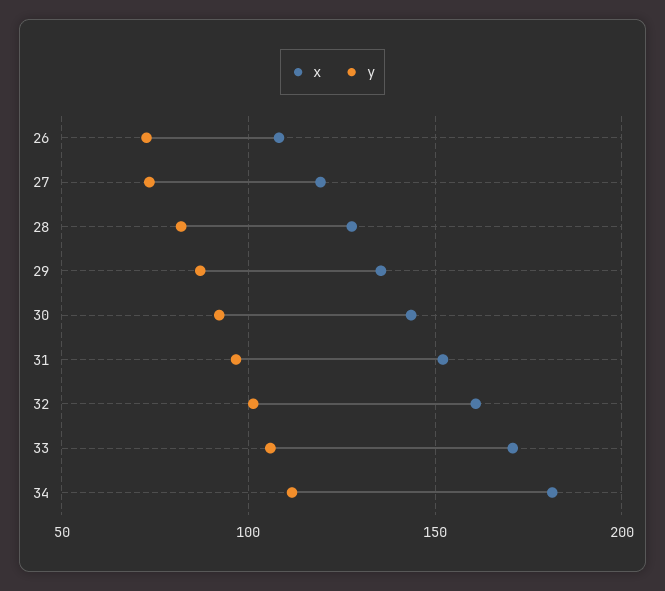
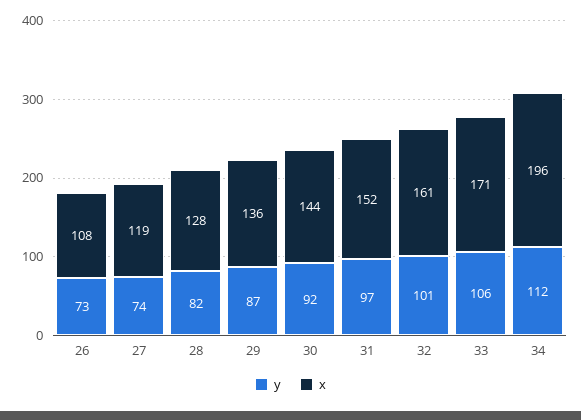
  {
    "x": {
      "26": 108,
      "27": 119,
      "28": 128,
      "29": 136,
      "30": 144,
      "31": 152,
      "32": 161,
      "33": 171,
-     "34": 180
+     "34": 196
    },
    "y": {
      "26": 73,
      "27": 74,
      "28": 82,
      "29": 87,
      "30": 92,
      "31": 97,
      "32": 101,
      "33": 106,
      "34": 112
    }
  }

